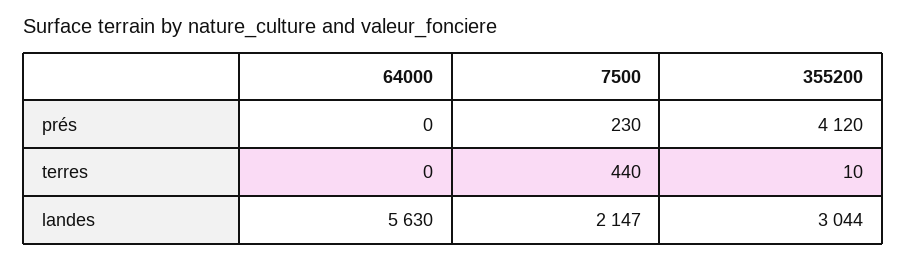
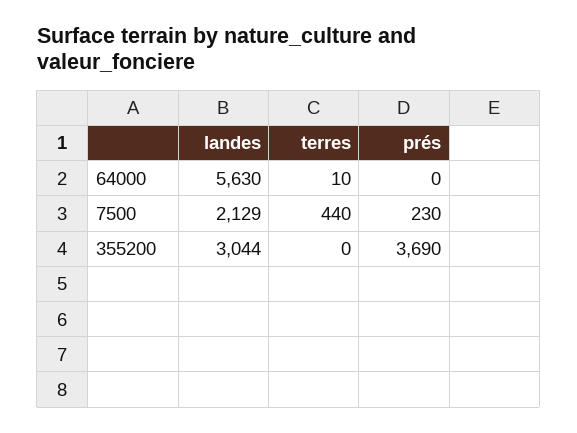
  {
    "64000": {
      "prés": 0,
-     "terres": 0,
+     "terres": 10,
      "landes": 5630
    },
    "7500": {
      "prés": 230,
      "terres": 440,
-     "landes": 2147
+     "landes": 2129
    },
    "355200": {
-     "prés": 4120,
+     "prés": 3690,
-     "terres": 10,
+     "terres": 0,
      "landes": 3044
    }
  }

